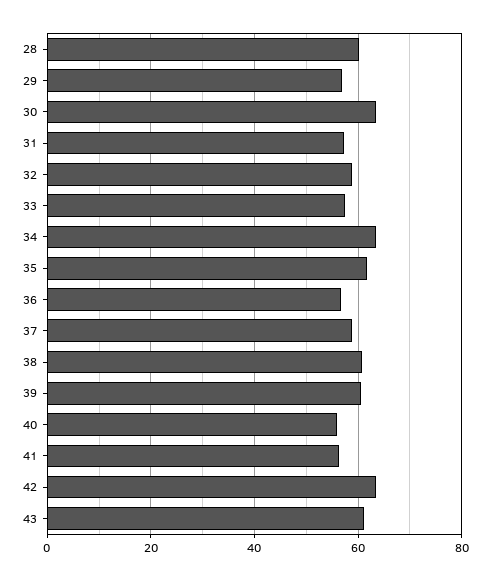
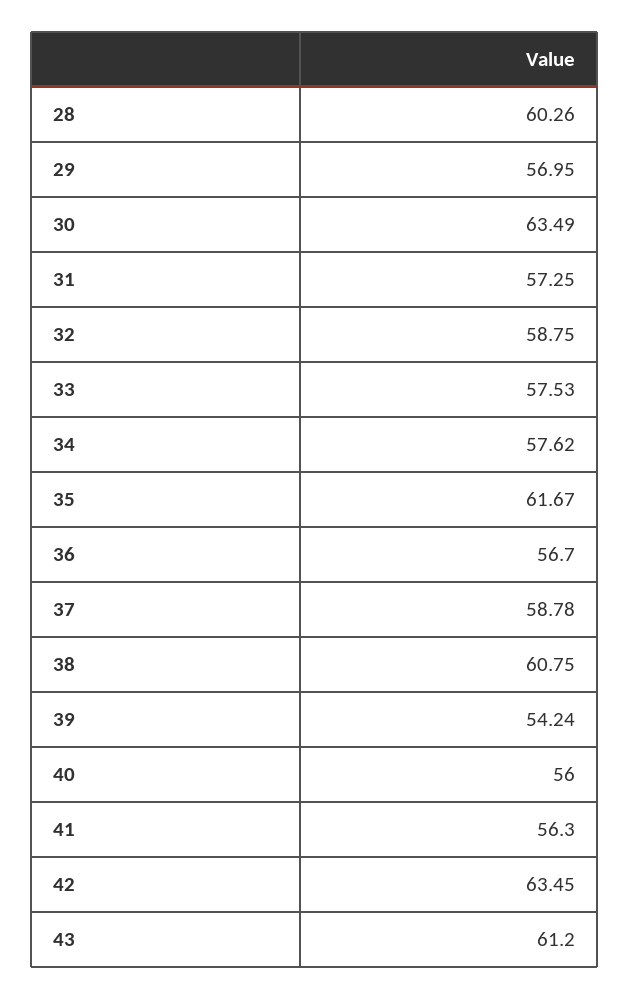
  {
    "28": 60.26,
    "29": 56.95,
    "30": 63.49,
    "31": 57.25,
    "32": 58.75,
    "33": 57.53,
-   "34": 64,
+   "34": 57.62,
    "35": 61.67,
    "36": 56.7,
    "37": 58.78,
    "38": 60.75,
-   "39": 60,
+   "39": 54.24,
    "40": 56,
    "41": 56.3,
    "42": 63.45,
    "43": 61.2
  }

